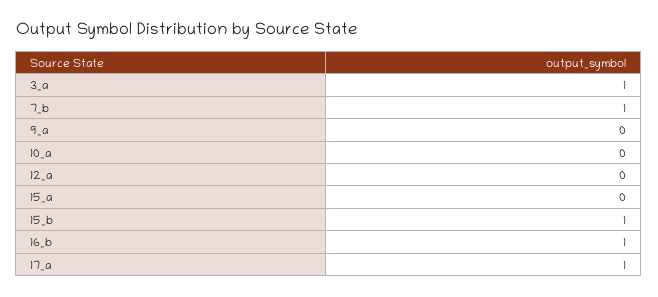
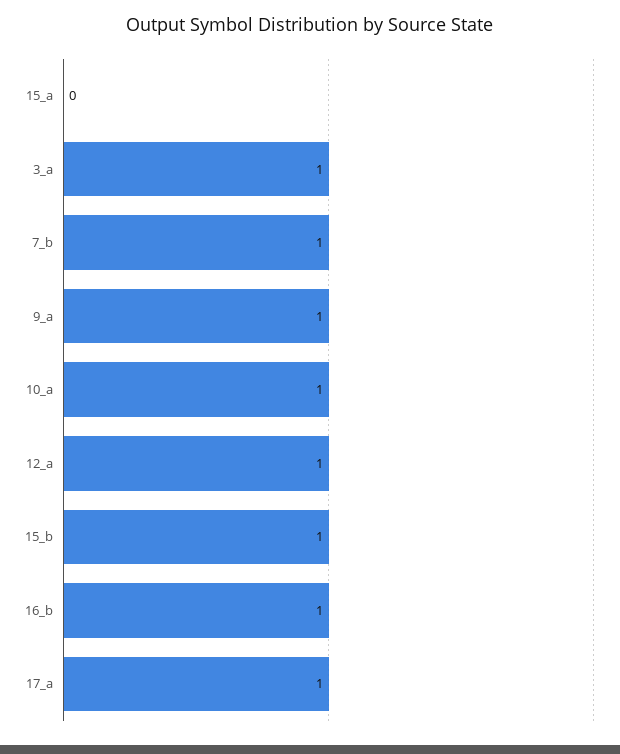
  {
    "3_a": 1,
    "7_b": 1,
-   "9_a": 0,
+   "9_a": 1,
-   "10_a": 0,
+   "10_a": 1,
-   "12_a": 0,
+   "12_a": 1,
    "15_a": 0,
    "15_b": 1,
    "16_b": 1,
    "17_a": 1
  }

